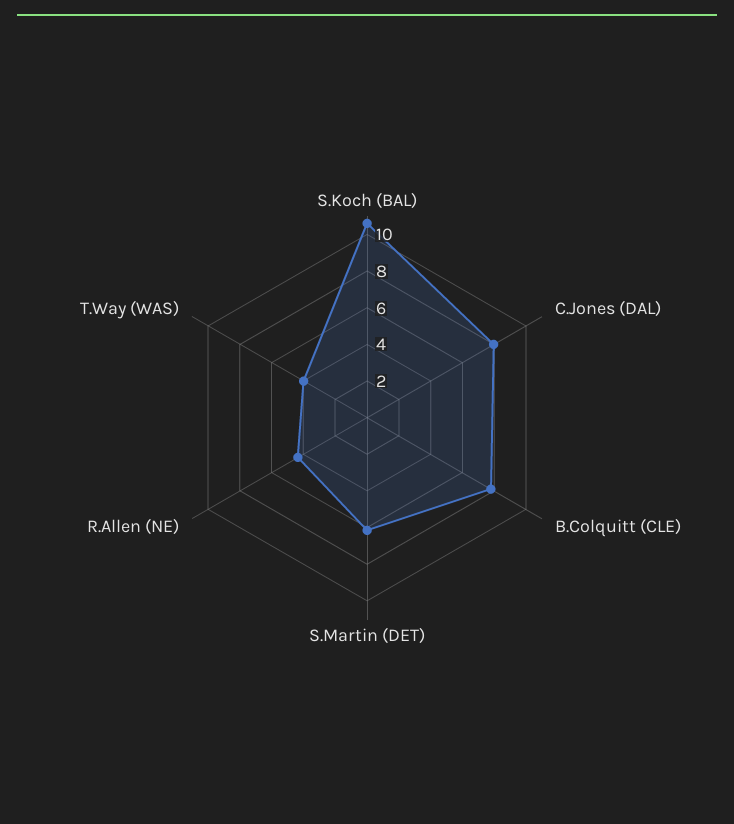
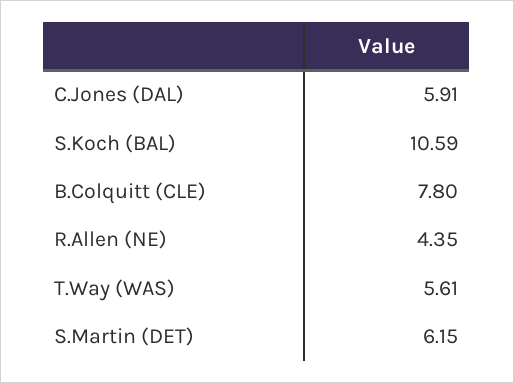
  {
    "S.Koch (BAL)": 10.59,
-   "C.Jones (DAL)": 8,
+   "C.Jones (DAL)": 5.91,
    "B.Colquitt (CLE)": 7.8,
    "S.Martin (DET)": 6.15,
    "R.Allen (NE)": 4.35,
-   "T.Way (WAS)": 4
+   "T.Way (WAS)": 5.61
  }

